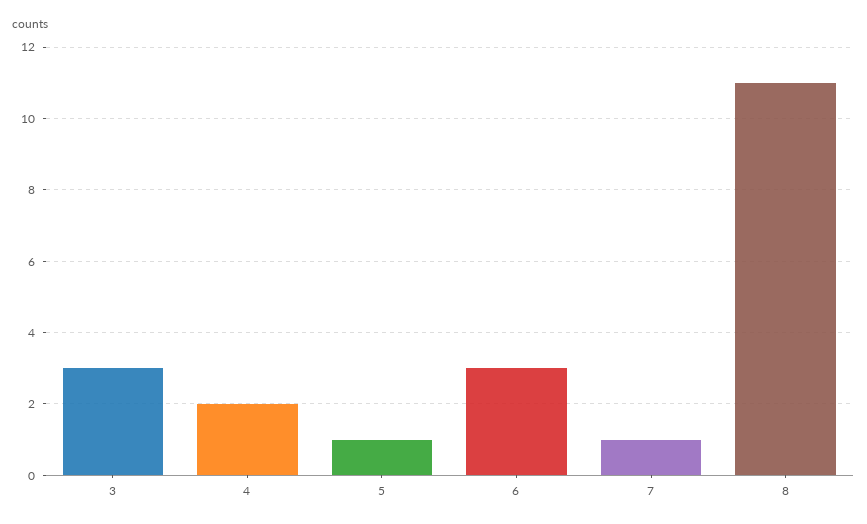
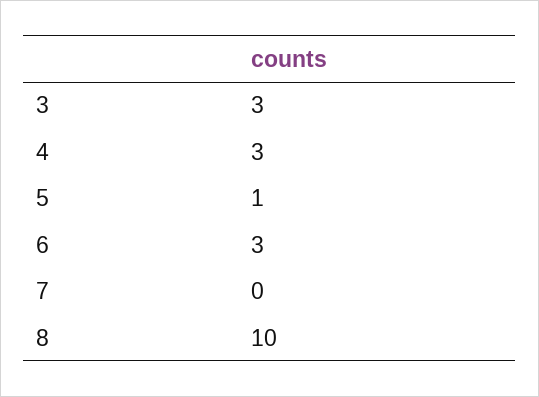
  {
    "3": 3,
-   "4": 2,
+   "4": 3,
    "5": 1,
    "6": 3,
-   "7": 1,
+   "7": 0,
-   "8": 11
+   "8": 10
  }

